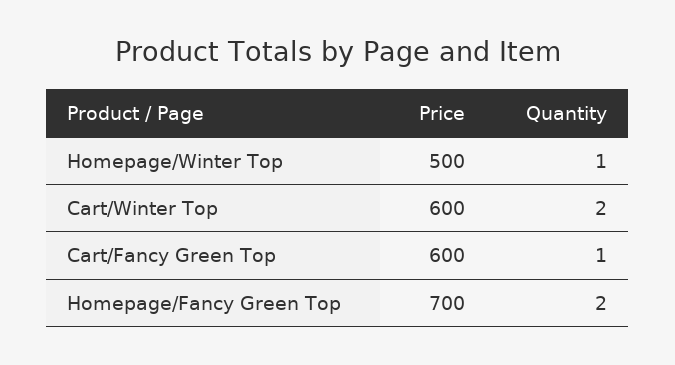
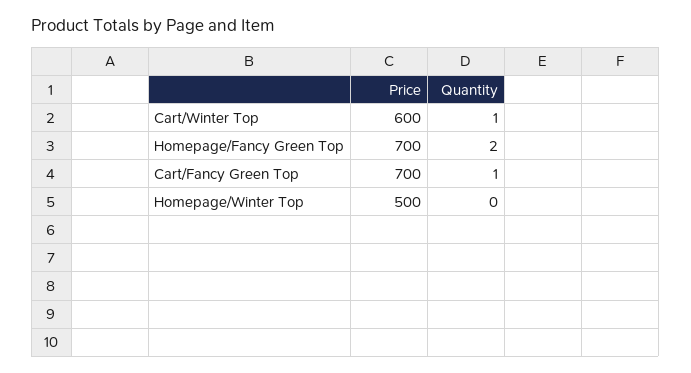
  {
    "Price": {
      "Homepage/Winter Top": 500,
      "Cart/Winter Top": 600,
-     "Cart/Fancy Green Top": 600,
+     "Cart/Fancy Green Top": 700,
      "Homepage/Fancy Green Top": 700
    },
    "Quantity": {
-     "Homepage/Winter Top": 1,
+     "Homepage/Winter Top": 0,
-     "Cart/Winter Top": 2,
+     "Cart/Winter Top": 1,
      "Cart/Fancy Green Top": 1,
      "Homepage/Fancy Green Top": 2
    }
  }

